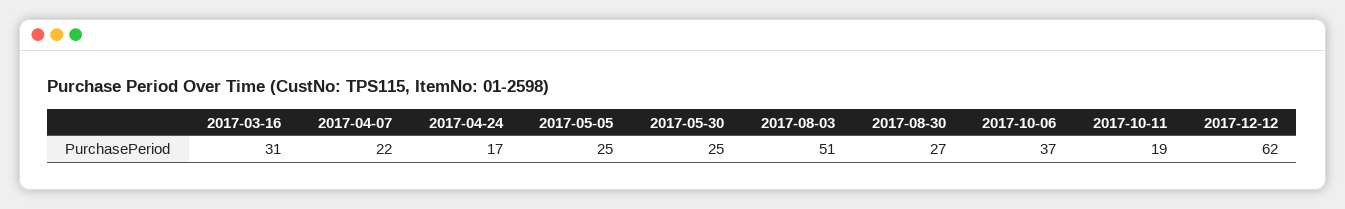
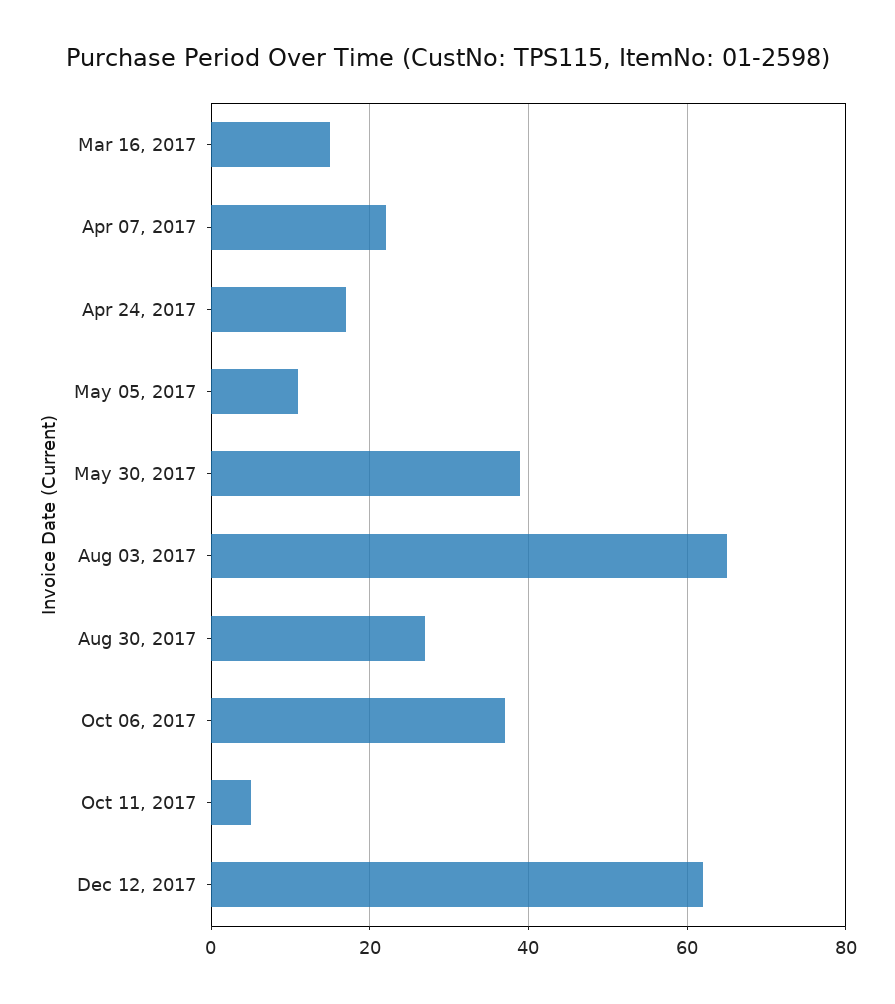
  {
-   "2017-03-16": 31,
+   "2017-03-16": 15,
    "2017-04-07": 22,
    "2017-04-24": 17,
-   "2017-05-05": 25,
+   "2017-05-05": 10,
-   "2017-05-30": 25,
+   "2017-05-30": 40,
-   "2017-08-03": 51,
+   "2017-08-03": 65,
    "2017-08-30": 27,
    "2017-10-06": 37,
-   "2017-10-11": 19,
+   "2017-10-11": 5,
    "2017-12-12": 62
  }

